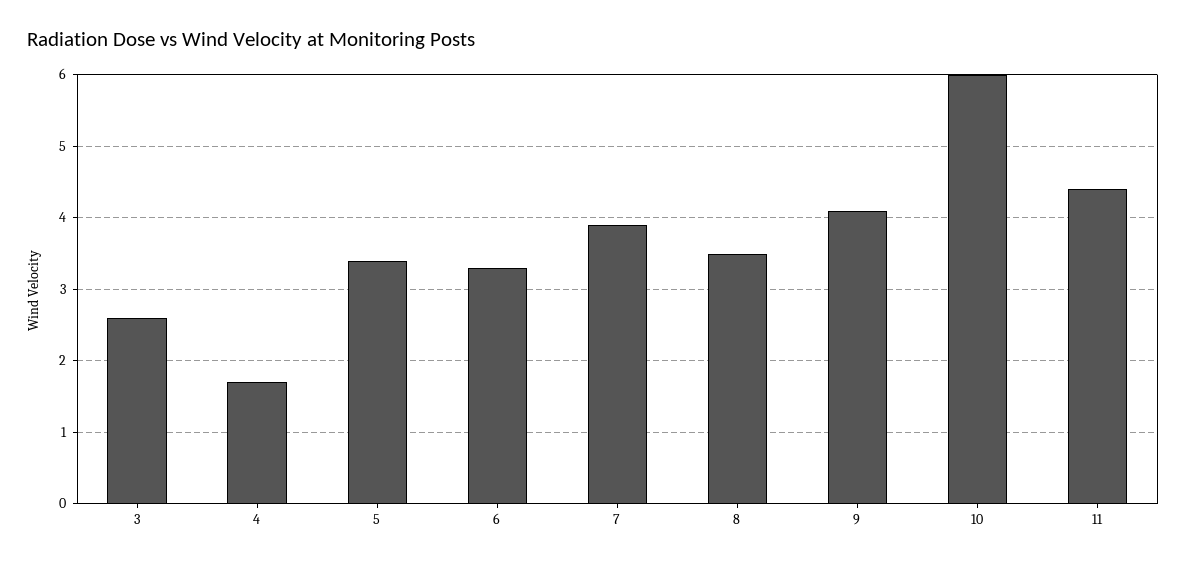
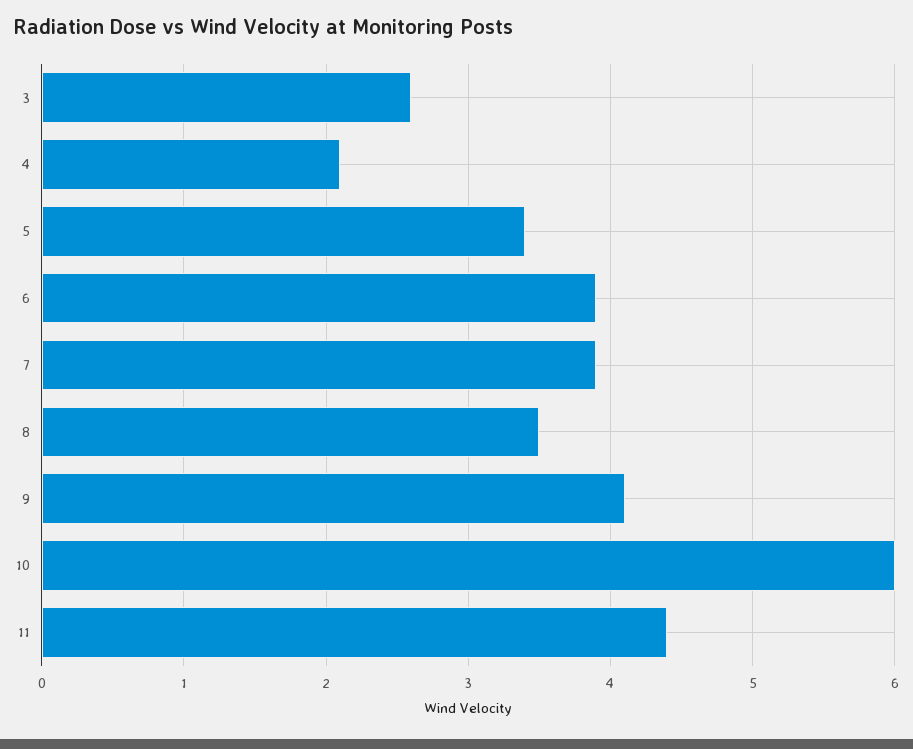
  {
    "3": 2.6,
-   "4": 1.7,
+   "4": 2.1,
    "5": 3.4,
-   "6": 3.3,
+   "6": 3.9,
    "7": 3.9,
    "8": 3.5,
    "9": 4.1,
    "10": 6,
    "11": 4.4
  }

